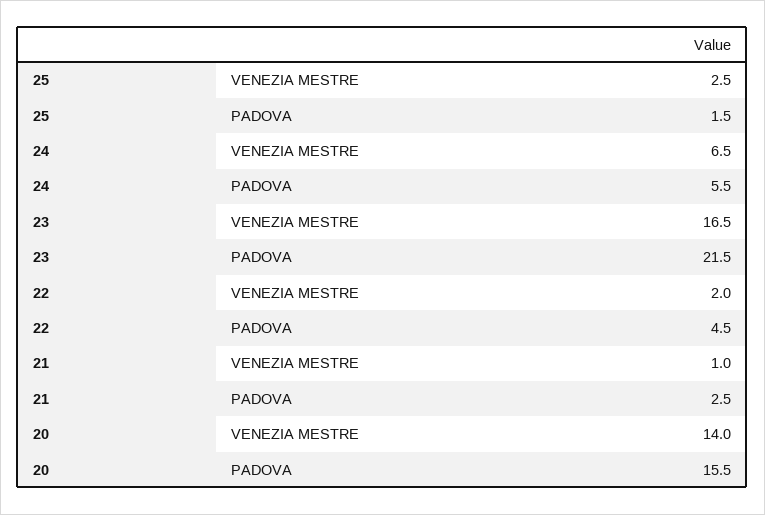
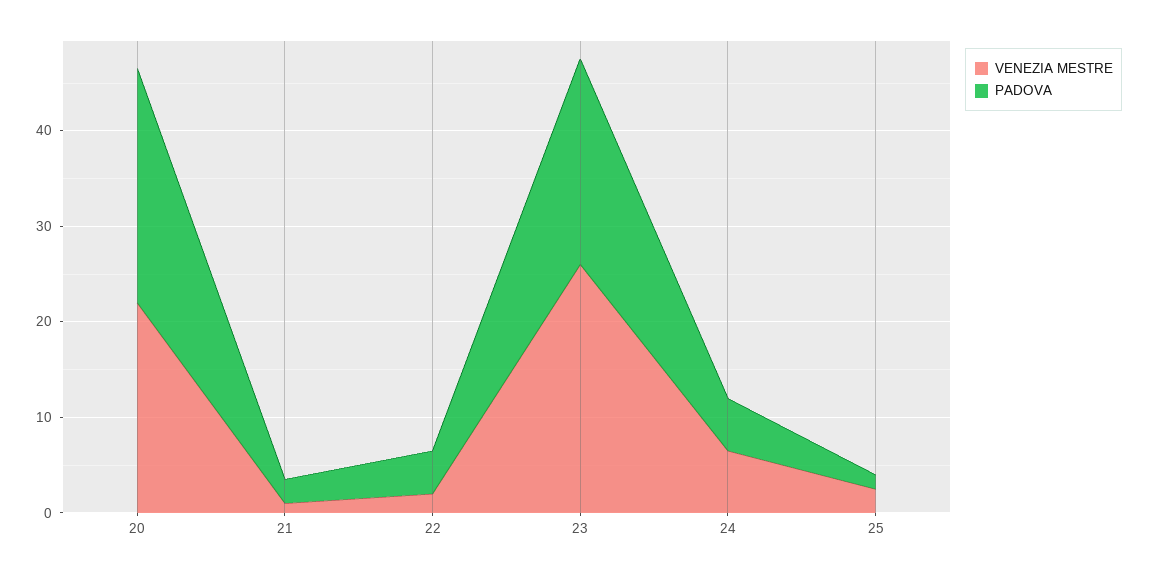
  {
    "VENEZIA MESTRE": {
      "25": 2.5,
      "24": 6.5,
-     "23": 16.5,
+     "23": 26,
      "22": 2,
      "21": 1,
-     "20": 14
+     "20": 22
    },
    "PADOVA": {
      "25": 1.5,
      "24": 5.5,
      "23": 21.5,
      "22": 4.5,
      "21": 2.5,
-     "20": 15.5
+     "20": 24
    }
  }

